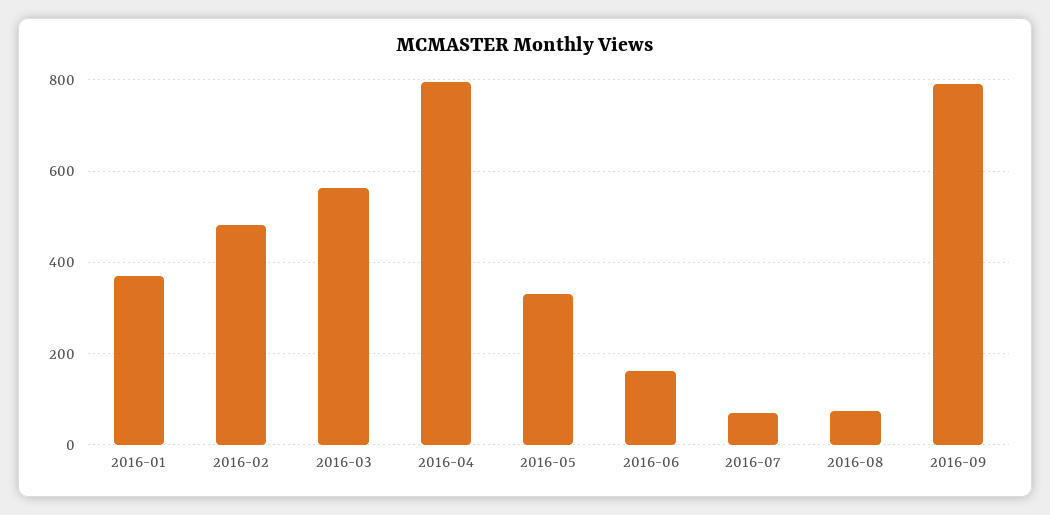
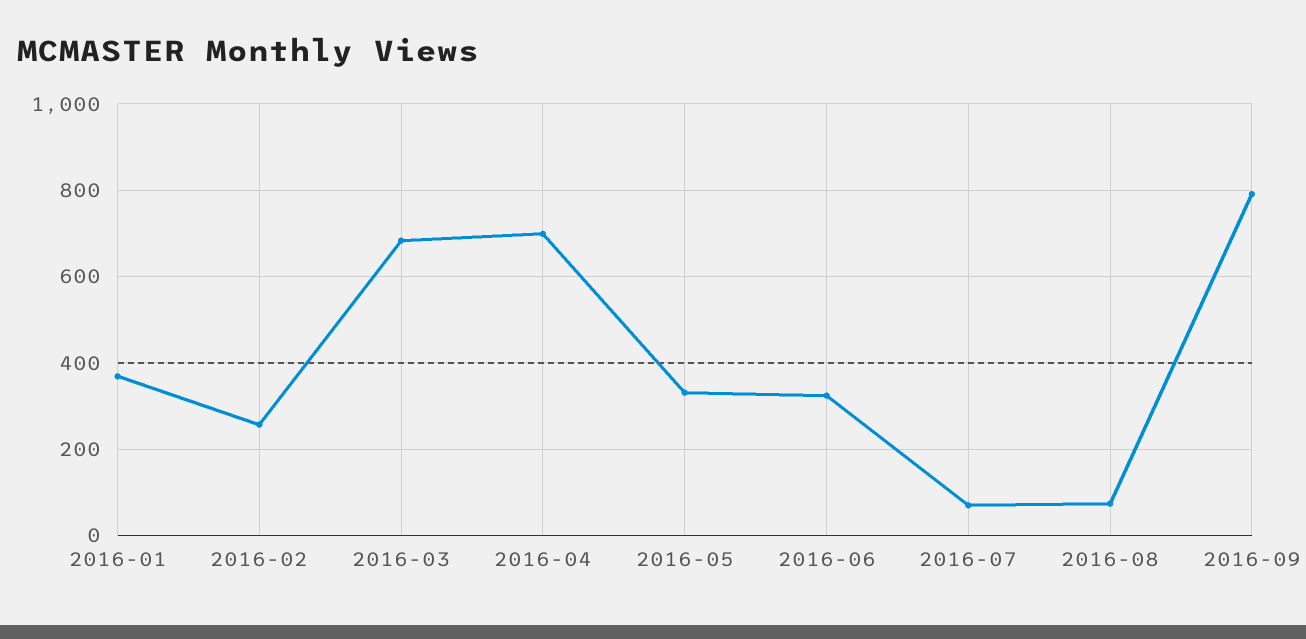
  {
    "2016-01": 360,
-   "2016-02": 480,
+   "2016-02": 260,
-   "2016-03": 560,
+   "2016-03": 680,
-   "2016-04": 800,
+   "2016-04": 700,
    "2016-05": 340,
-   "2016-06": 160,
+   "2016-06": 320,
    "2016-07": 80,
    "2016-08": 80,
    "2016-09": 800
  }

